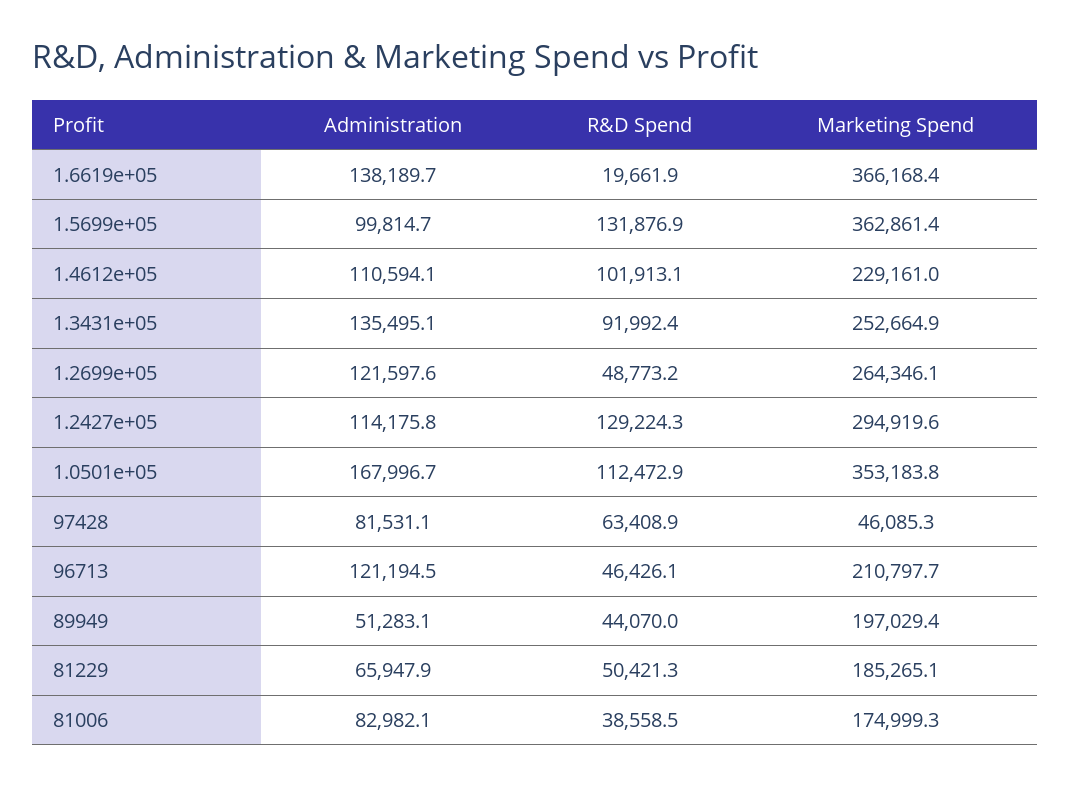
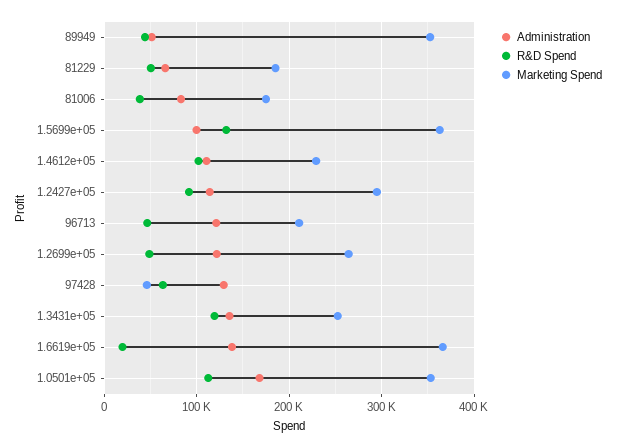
  {
    "Administration": {
      "1.6619e+05": 138189.7,
      "1.5699e+05": 99814.7,
      "1.4612e+05": 110594.1,
      "1.3431e+05": 135495.1,
      "1.2699e+05": 121597.6,
      "1.2427e+05": 114175.8,
      "1.0501e+05": 167996.7,
-     "97428": 81531.1,
+     "97428": 130000,
      "96713": 121194.5,
      "89949": 51283.1,
      "81229": 65947.9,
      "81006": 82982.1
    },
    "R&D Spend": {
      "1.6619e+05": 19661.9,
      "1.5699e+05": 131876.9,
      "1.4612e+05": 101913.1,
-     "1.3431e+05": 91992.4,
+     "1.3431e+05": 120000,
      "1.2699e+05": 48773.2,
-     "1.2427e+05": 129224.3,
+     "1.2427e+05": 90000,
      "1.0501e+05": 112472.9,
      "97428": 63408.9,
      "96713": 46426.1,
      "89949": 44070,
      "81229": 50421.3,
      "81006": 38558.5
    },
    "Marketing Spend": {
      "1.6619e+05": 366168.4,
      "1.5699e+05": 362861.4,
      "1.4612e+05": 229161,
      "1.3431e+05": 252664.9,
      "1.2699e+05": 264346.1,
      "1.2427e+05": 294919.6,
      "1.0501e+05": 353183.8,
      "97428": 46085.3,
      "96713": 210797.7,
-     "89949": 197029.4,
+     "89949": 350000,
      "81229": 185265.1,
      "81006": 174999.3
    }
  }

